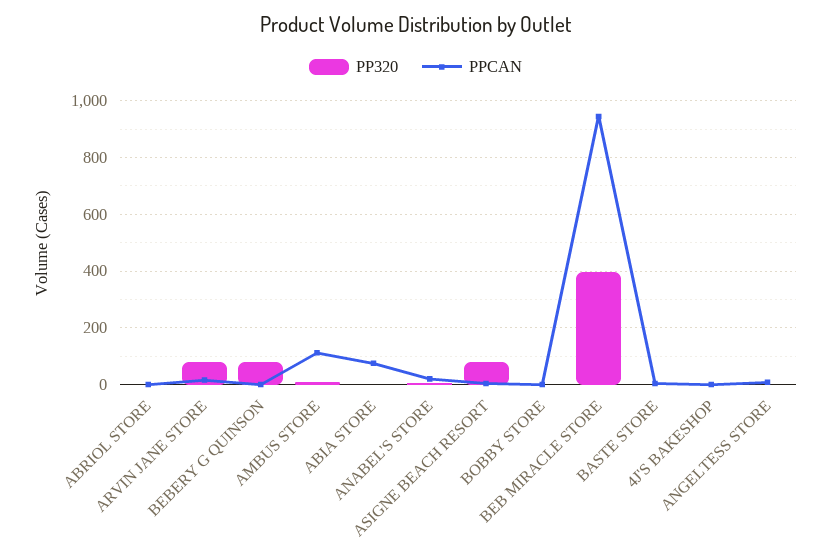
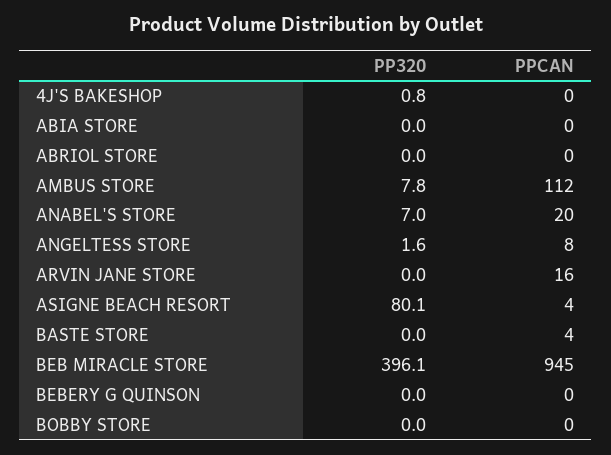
  {
    "PP320": {
      "ABRIOL STORE": 0,
-     "ARVIN JANE STORE": 75,
+     "ARVIN JANE STORE": 0,
-     "BEBERY G QUINSON": 75,
+     "BEBERY G QUINSON": 0,
      "AMBUS STORE": 7.8,
      "ABIA STORE": 0,
      "ANABEL'S STORE": 7,
      "ASIGNE BEACH RESORT": 80.1,
      "BOBBY STORE": 0,
      "BEB MIRACLE STORE": 396.1,
      "BASTE STORE": 0,
      "4J'S BAKESHOP": 0.8,
      "ANGELTESS STORE": 1.6
    },
    "PPCAN": {
      "ABRIOL STORE": 0,
      "ARVIN JANE STORE": 16,
      "BEBERY G QUINSON": 0,
      "AMBUS STORE": 112,
-     "ABIA STORE": 75,
+     "ABIA STORE": 0,
      "ANABEL'S STORE": 20,
      "ASIGNE BEACH RESORT": 4,
      "BOBBY STORE": 0,
      "BEB MIRACLE STORE": 945,
      "BASTE STORE": 4,
      "4J'S BAKESHOP": 0,
      "ANGELTESS STORE": 8
    }
  }

